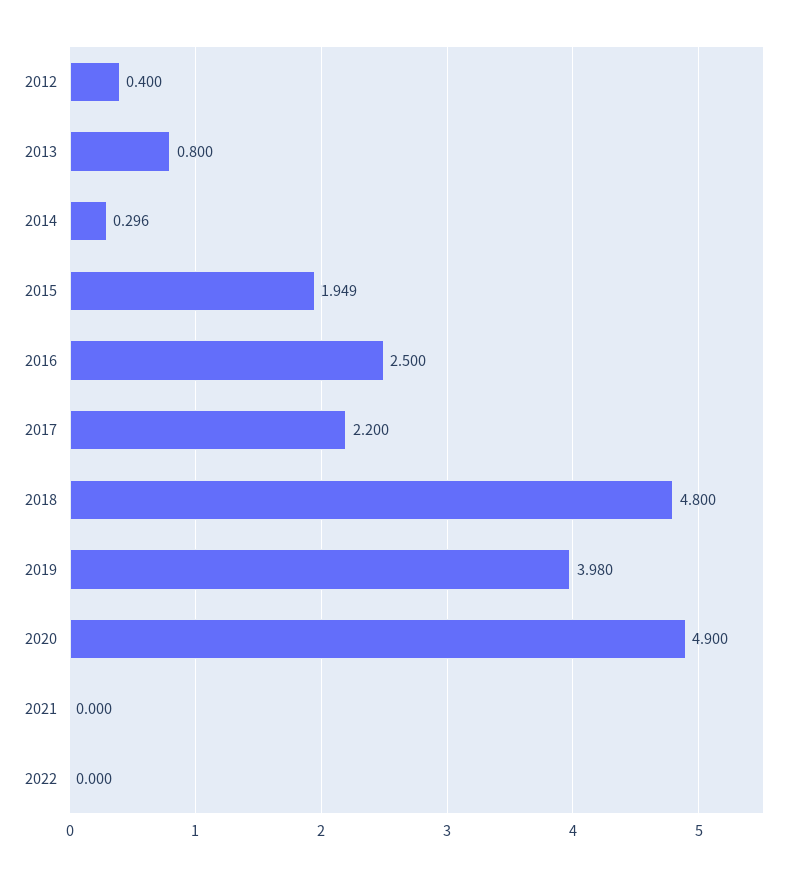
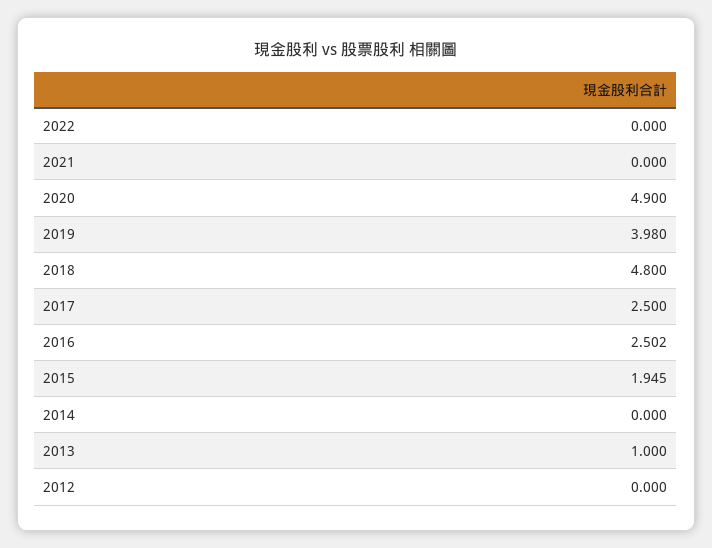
  {
-   "2012": 0.4,
+   "2012": 0,
-   "2013": 0.8,
+   "2013": 1,
-   "2014": 0.296,
+   "2014": 0,
-   "2015": 1.949,
+   "2015": 1.945,
-   "2016": 2.5,
+   "2016": 2.502,
-   "2017": 2.2,
+   "2017": 2.5,
    "2018": 4.8,
    "2019": 3.98,
    "2020": 4.9,
    "2021": 0,
    "2022": 0
  }

